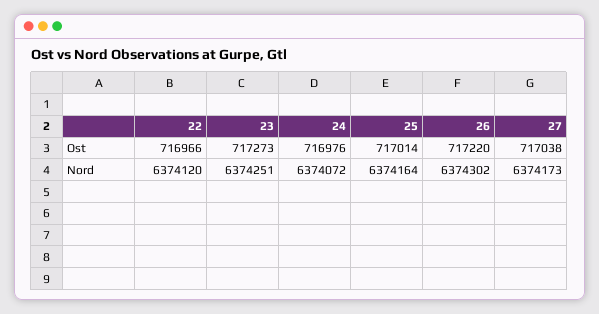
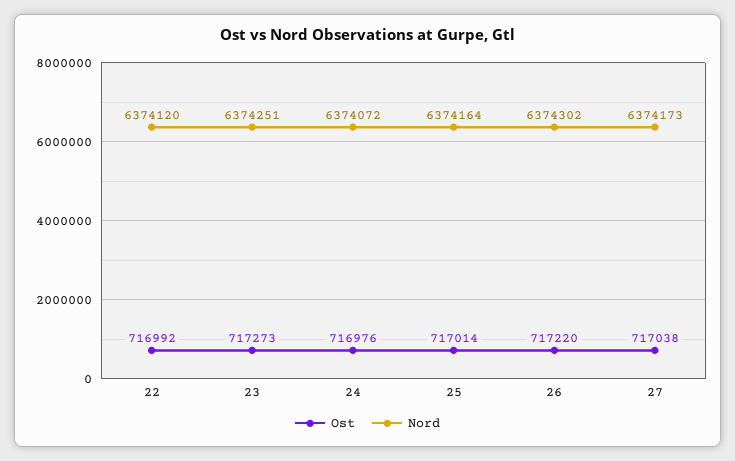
  {
    "Ost": {
-     "22": 716966,
+     "22": 716992,
      "23": 717273,
      "24": 716976,
      "25": 717014,
      "26": 717220,
      "27": 717038
    },
    "Nord": {
      "22": 6374120,
      "23": 6374251,
      "24": 6374072,
      "25": 6374164,
      "26": 6374302,
      "27": 6374173
    }
  }

